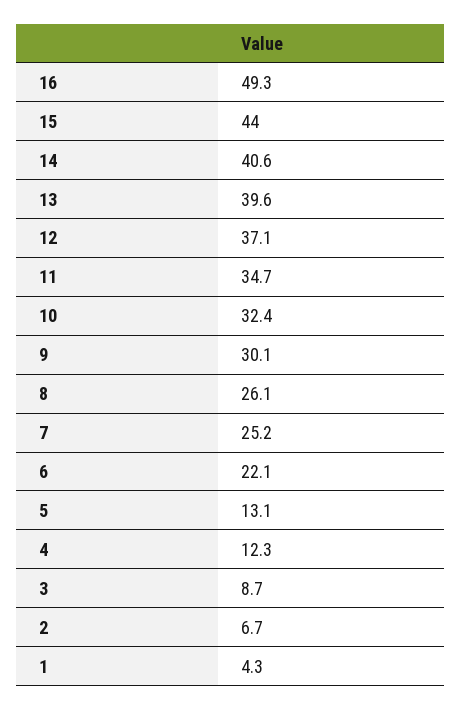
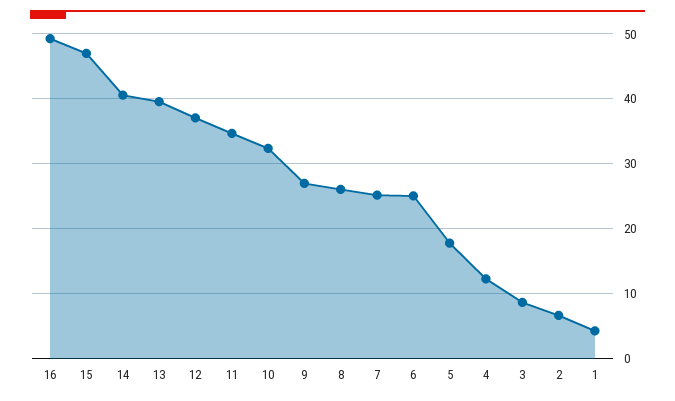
  {
    "16": 49.3,
-   "15": 44,
+   "15": 47,
    "14": 40.6,
    "13": 39.6,
    "12": 37.1,
    "11": 34.7,
    "10": 32.4,
-   "9": 30.1,
+   "9": 27,
    "8": 26.1,
    "7": 25.2,
-   "6": 22.1,
+   "6": 25,
-   "5": 13.1,
+   "5": 18,
    "4": 12.3,
    "3": 8.7,
    "2": 6.7,
    "1": 4.3
  }

